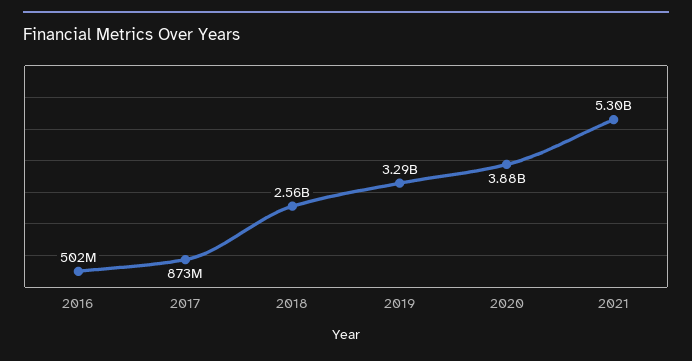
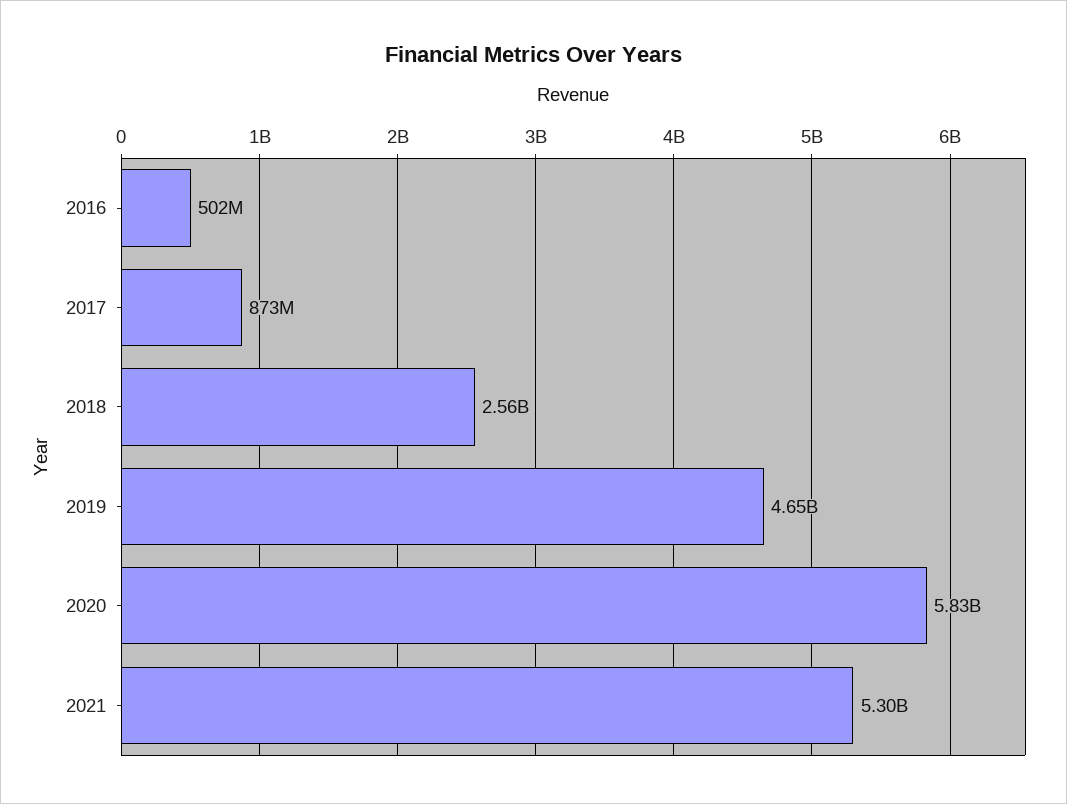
  {
    "2016": 502000000,
    "2017": 873000000,
    "2018": 2560000000,
-   "2019": 3290000000,
+   "2019": 4650000000,
-   "2020": 3880000000,
+   "2020": 5830000000,
    "2021": 5300000000
  }

